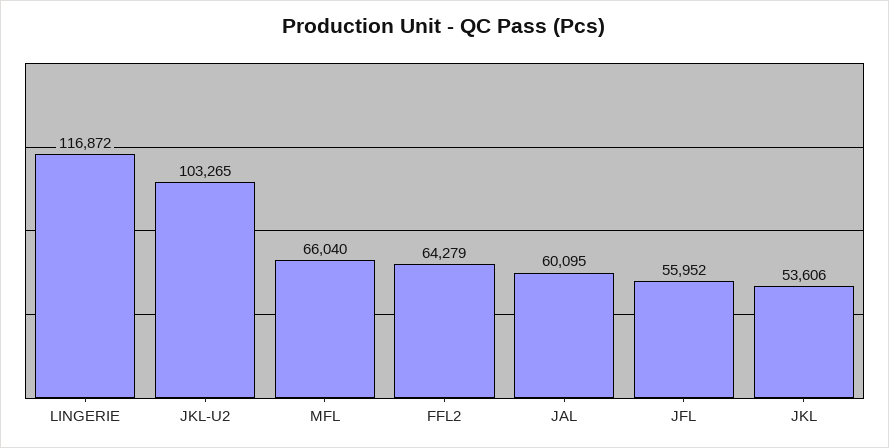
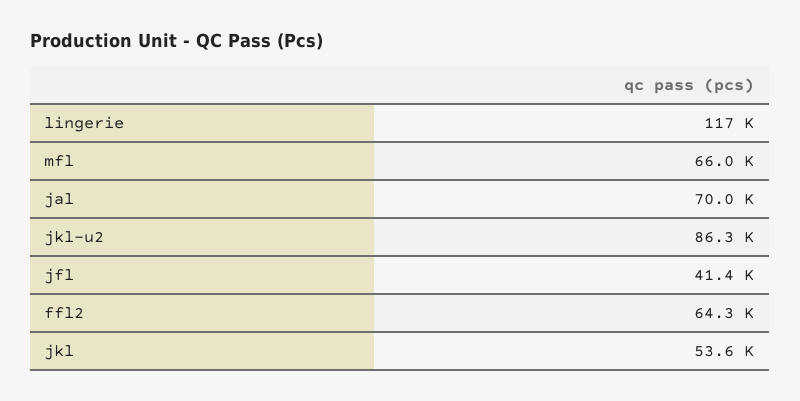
  {
    "LINGERIE": 116872,
-   "JKL-U2": 103265,
+   "JKL-U2": 86300,
    "MFL": 66040,
    "FFL2": 64279,
-   "JAL": 60095,
+   "JAL": 70000,
-   "JFL": 55952,
+   "JFL": 41400,
    "JKL": 53606
  }

